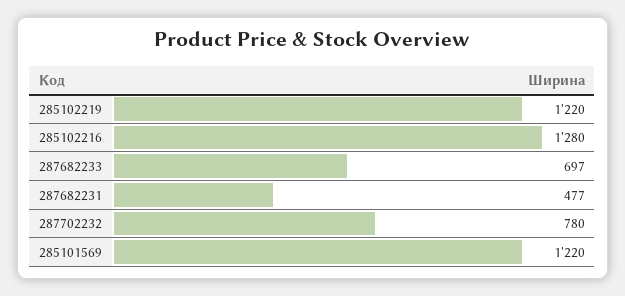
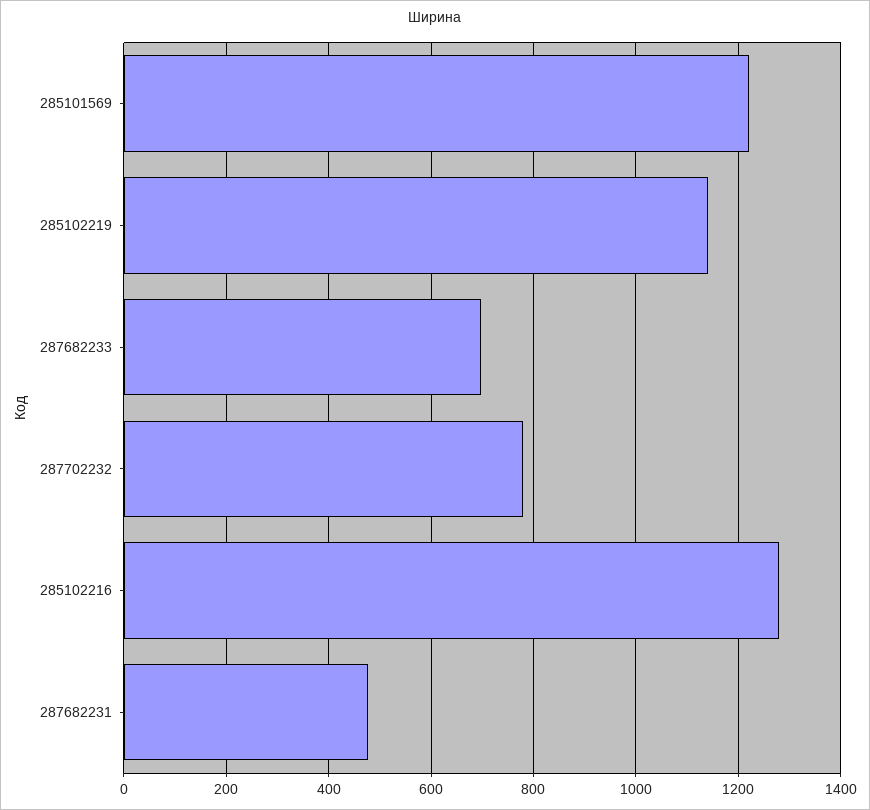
  {
-   "285102219": 1220,
+   "285102219": 1140,
    "285102216": 1280,
    "287682233": 697,
    "287682231": 477,
    "287702232": 780,
    "285101569": 1220
  }

